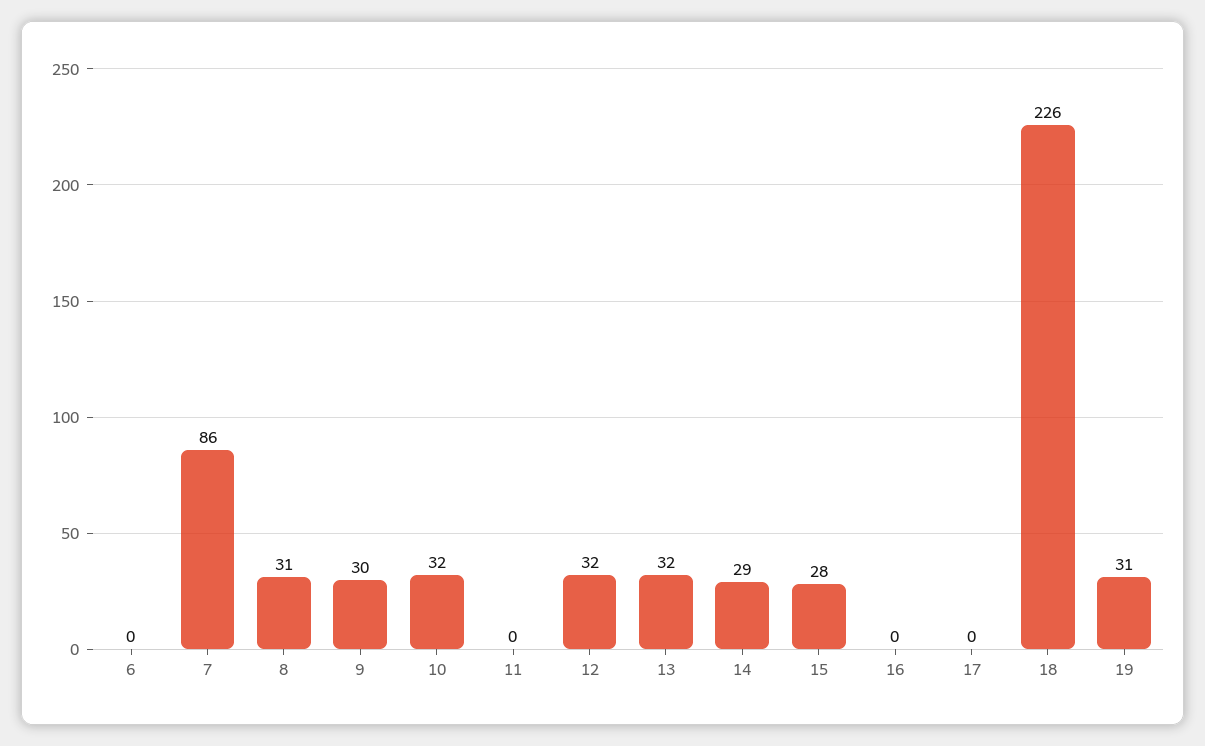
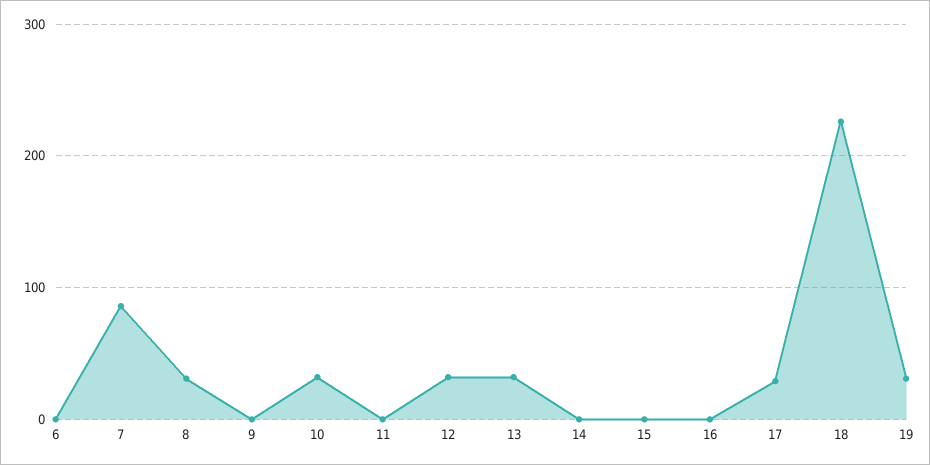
  {
    "6": 0,
    "7": 86,
    "8": 31,
-   "9": 30,
+   "9": 0,
    "10": 32,
    "11": 0,
    "12": 32,
    "13": 32,
-   "14": 29,
+   "14": 0,
-   "15": 28,
+   "15": 0,
    "16": 0,
-   "17": 0,
+   "17": 30,
    "18": 226,
    "19": 31
  }

